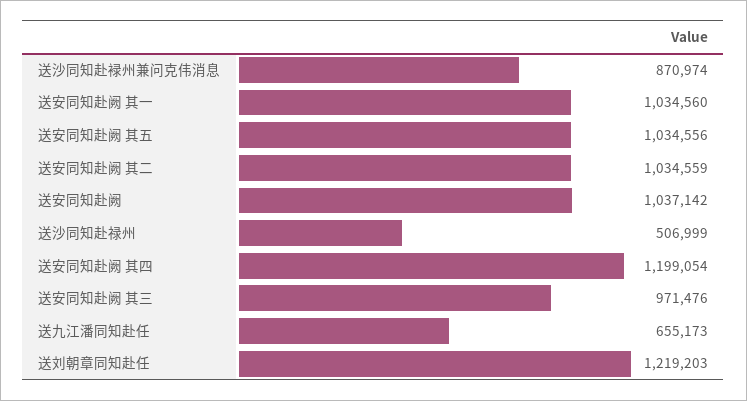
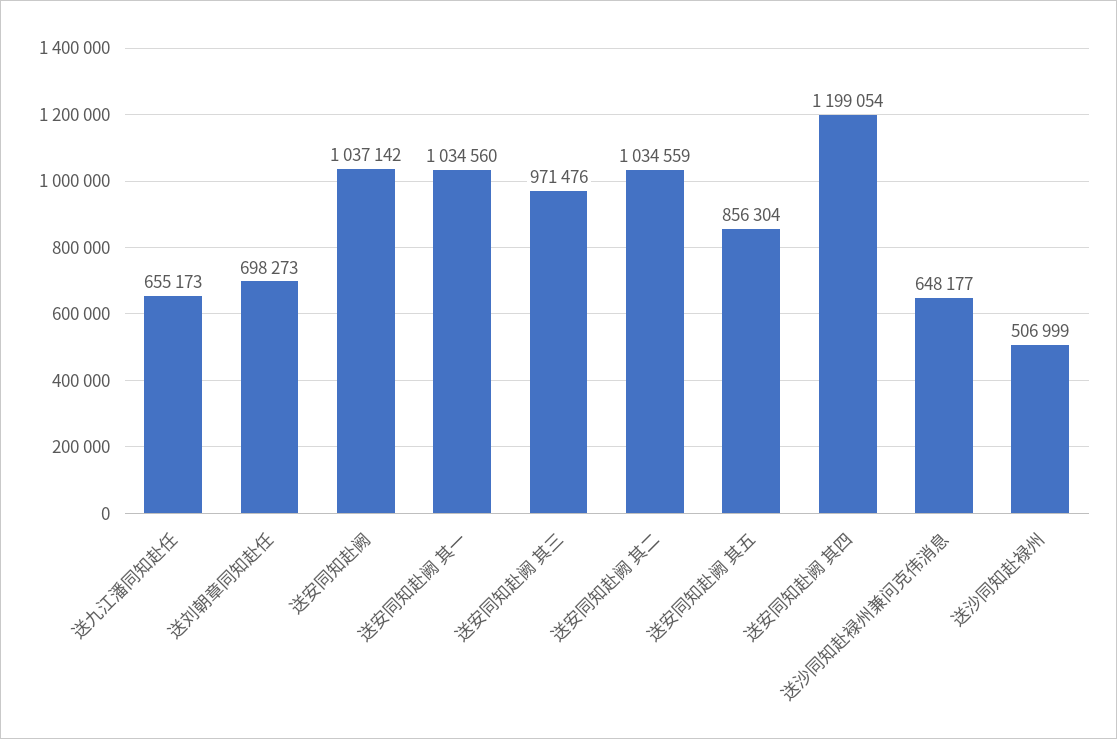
  {
-   "送沙同知赴䘵州兼问克伟消息": 870974,
+   "送沙同知赴䘵州兼问克伟消息": 648177,
    "送安同知赴阙 其一": 1034560,
-   "送安同知赴阙 其五": 1034556,
+   "送安同知赴阙 其五": 856304,
    "送安同知赴阙 其二": 1034559,
    "送安同知赴阙": 1037142,
    "送沙同知赴禄州": 506999,
    "送安同知赴阙 其四": 1199054,
    "送安同知赴阙 其三": 971476,
    "送九江潘同知赴任": 655173,
-   "送刘朝章同知赴任": 1219203
+   "送刘朝章同知赴任": 698273
  }

